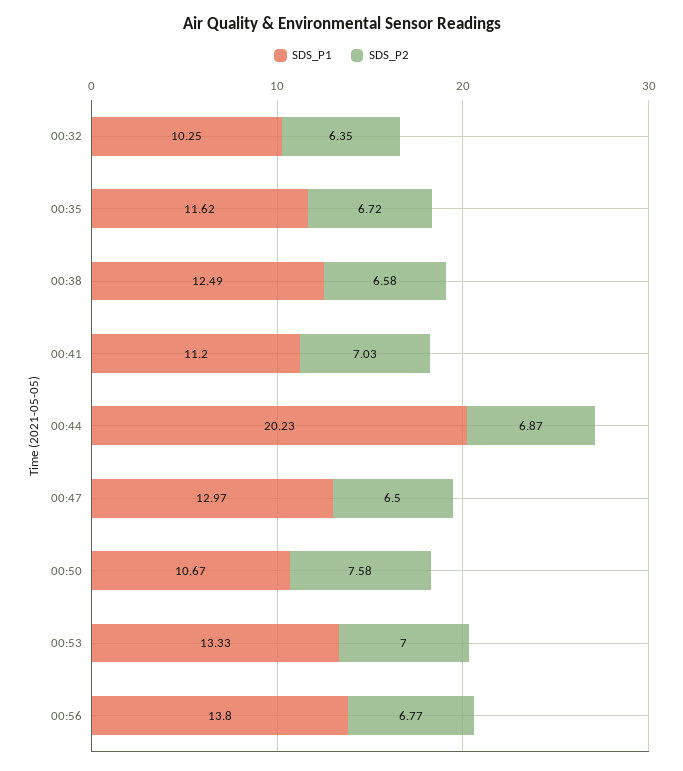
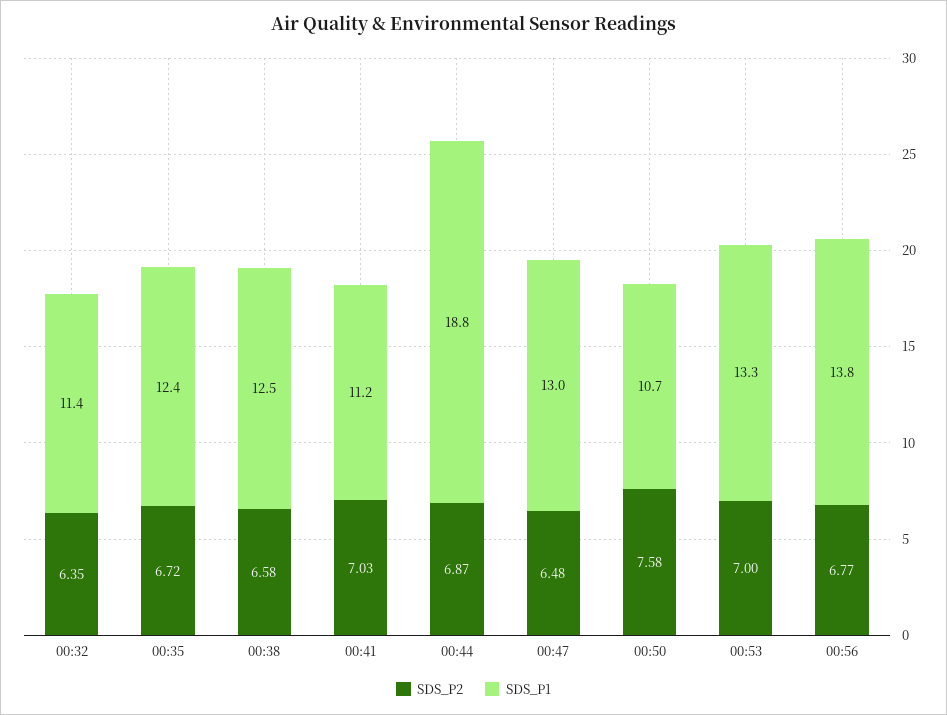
  {
    "SDS_P1": {
-     "00:32": 10.25,
+     "00:32": 11.4,
-     "00:35": 11.62,
+     "00:35": 12.4,
      "00:38": 12.49,
      "00:41": 11.2,
-     "00:44": 20.23,
+     "00:44": 18.8,
      "00:47": 12.97,
      "00:50": 10.67,
      "00:53": 13.33,
      "00:56": 13.8
    },
    "SDS_P2": {
      "00:32": 6.35,
      "00:35": 6.72,
      "00:38": 6.58,
      "00:41": 7.03,
      "00:44": 6.87,
-     "00:47": 6.5,
+     "00:47": 6.48,
      "00:50": 7.58,
      "00:53": 7,
      "00:56": 6.77
    }
  }

